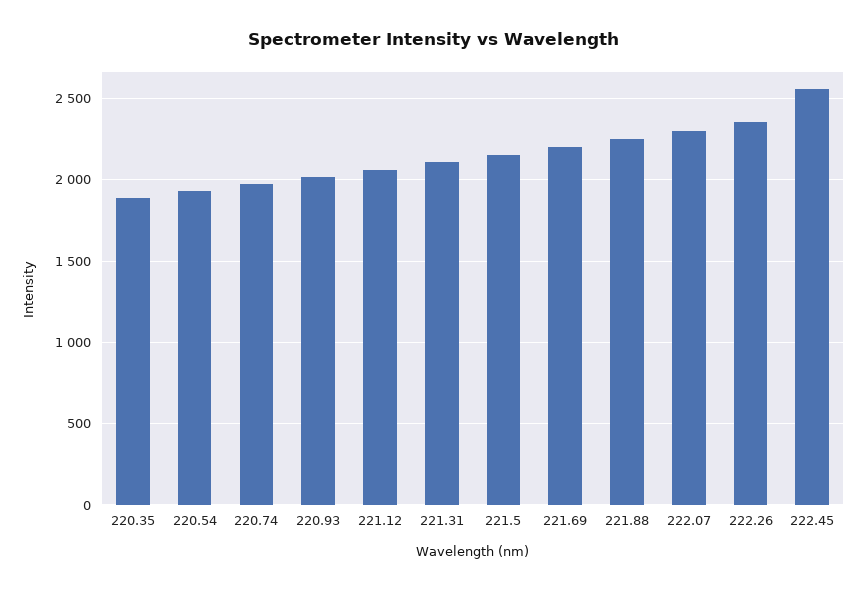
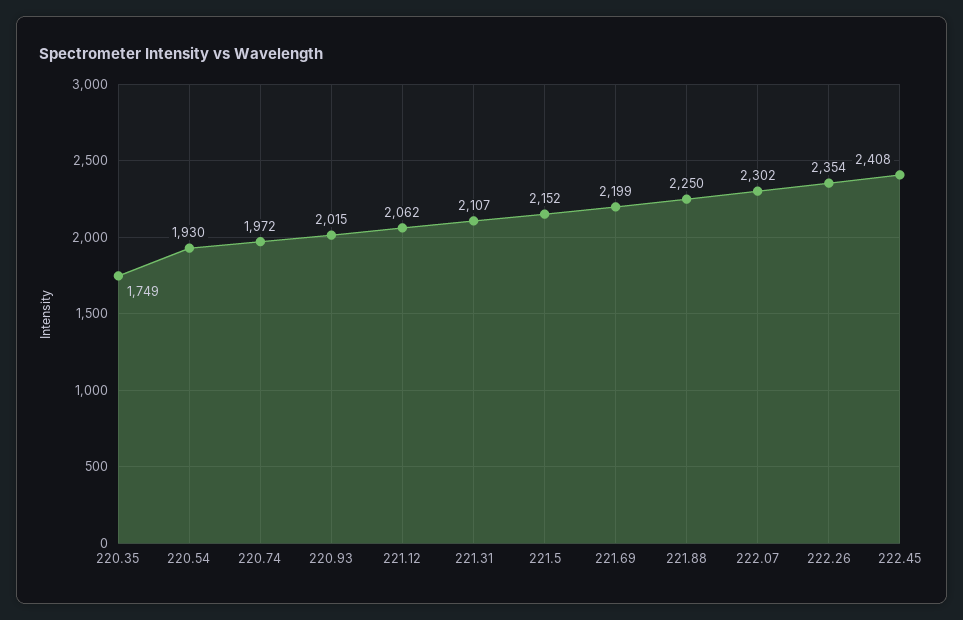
  {
-   "220.35": 1900,
+   "220.35": 1749,
    "220.54": 1930,
    "220.74": 1972,
    "220.93": 2015,
    "221.12": 2062,
    "221.31": 2107,
    "221.5": 2152,
    "221.69": 2199,
    "221.88": 2250,
    "222.07": 2302,
    "222.26": 2354,
-   "222.45": 2550
+   "222.45": 2408
  }

